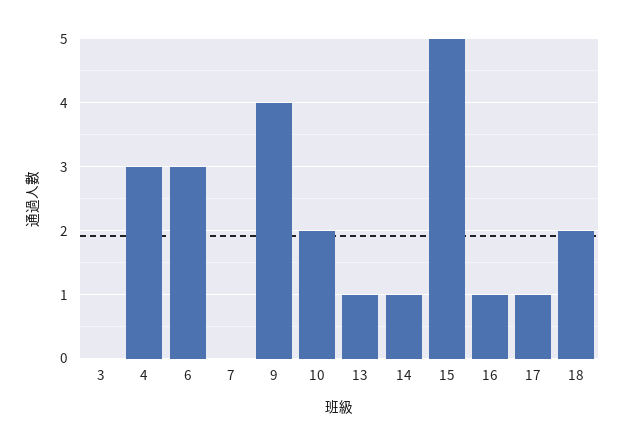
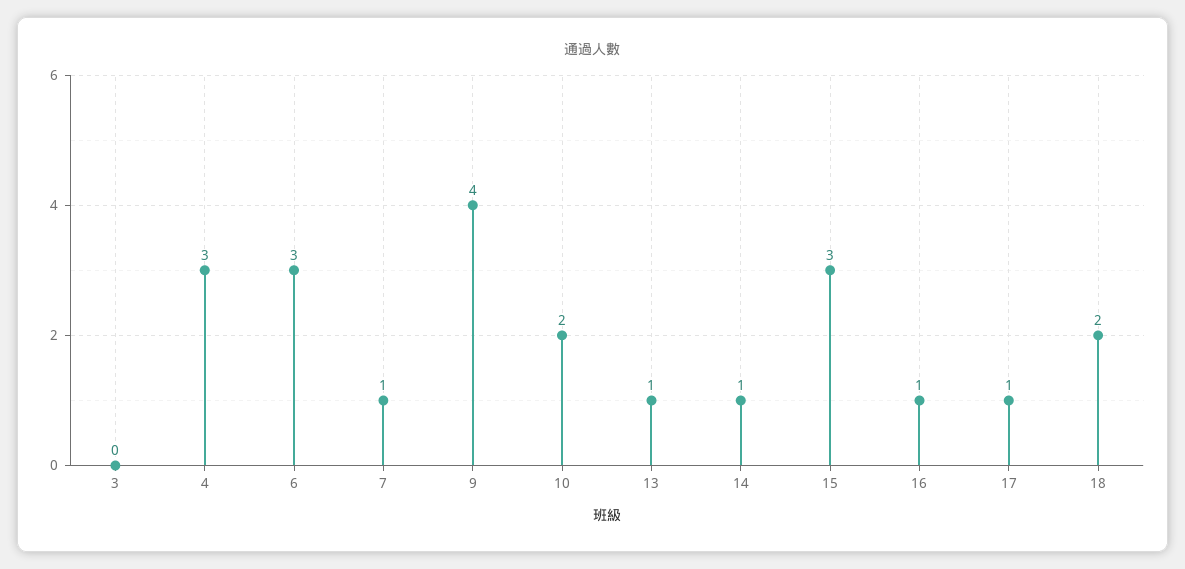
  {
    "3": 0,
    "4": 3,
    "6": 3,
-   "7": 0,
+   "7": 1,
    "9": 4,
    "10": 2,
    "13": 1,
    "14": 1,
-   "15": 5,
+   "15": 3,
    "16": 1,
    "17": 1,
    "18": 2
  }

